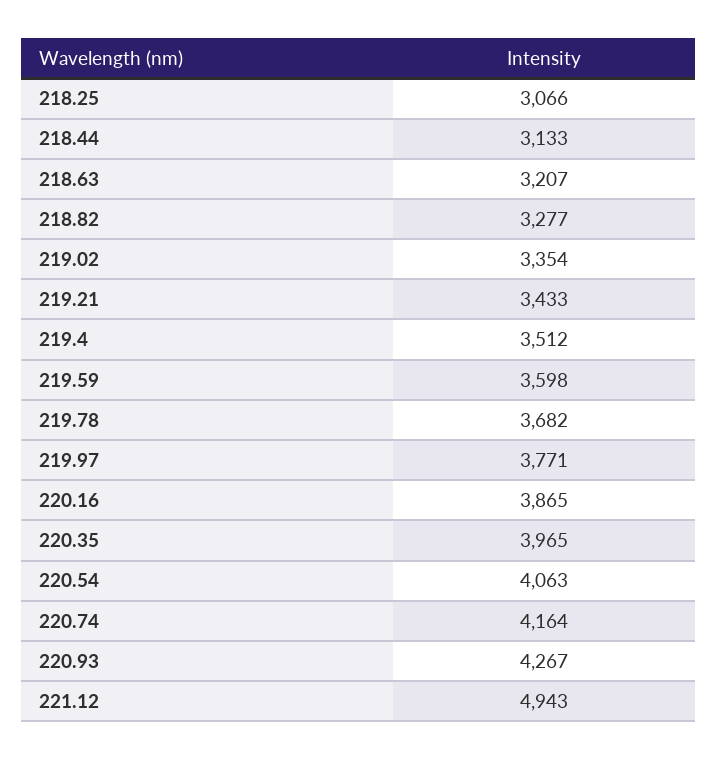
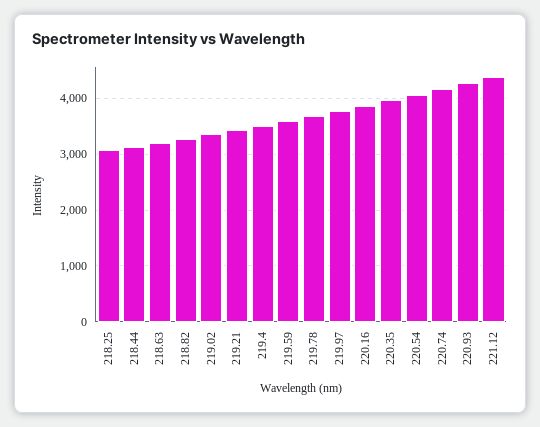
  {
    "218.25": 3066,
    "218.44": 3133,
    "218.63": 3207,
    "218.82": 3277,
    "219.02": 3354,
    "219.21": 3433,
    "219.4": 3512,
    "219.59": 3598,
    "219.78": 3682,
    "219.97": 3771,
    "220.16": 3865,
    "220.35": 3965,
    "220.54": 4063,
    "220.74": 4164,
    "220.93": 4267,
-   "221.12": 4943
+   "221.12": 4400
  }

